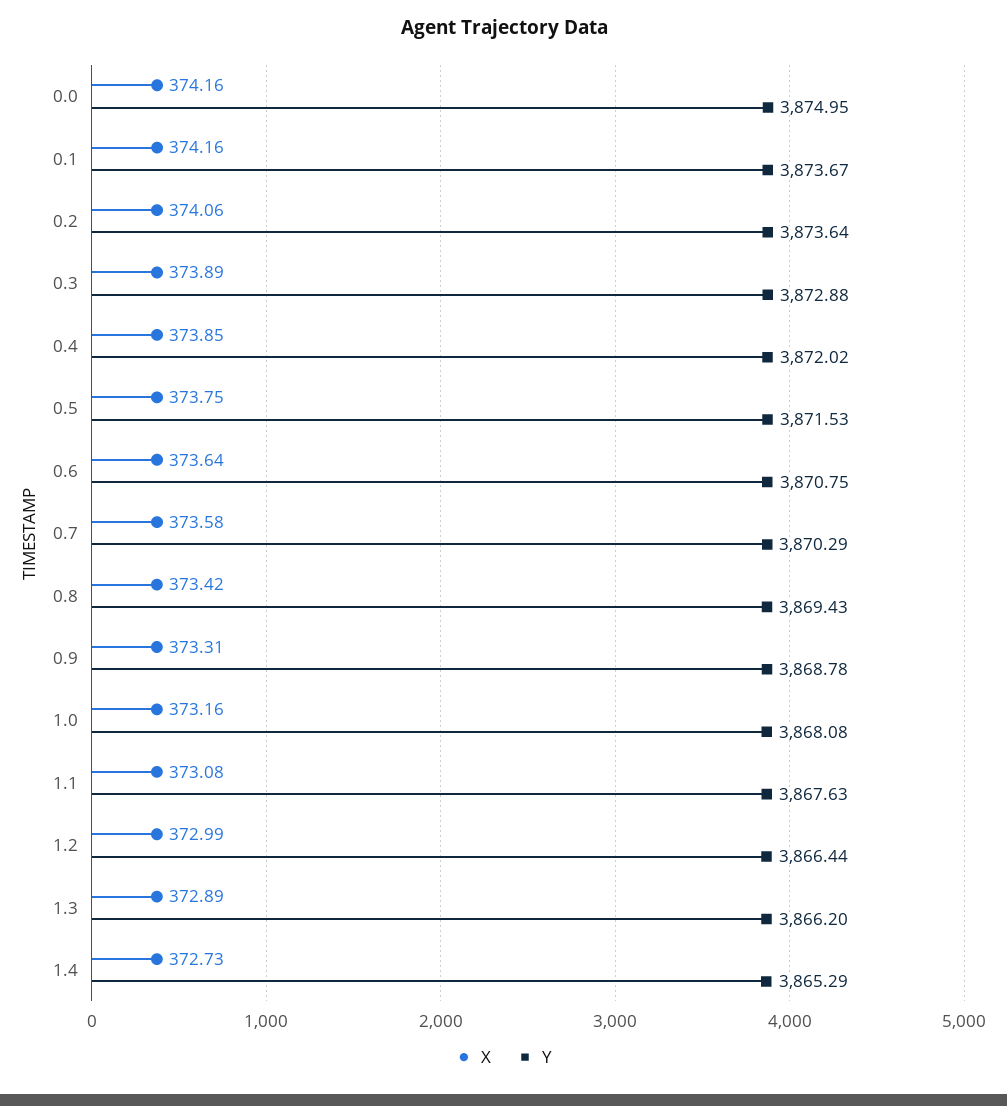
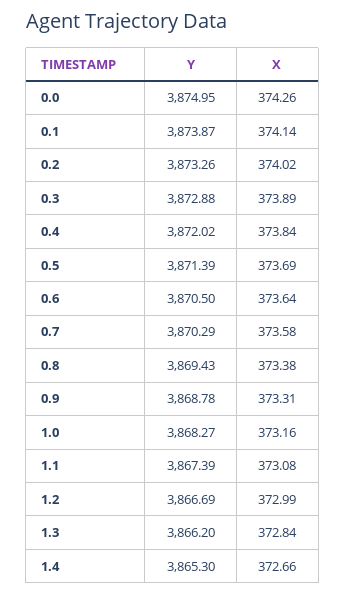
  {
    "X": {
-     "0.0": 374.16,
+     "0.0": 374.26,
-     "0.1": 374.16,
+     "0.1": 374.14,
-     "0.2": 374.06,
+     "0.2": 374.02,
      "0.3": 373.89,
-     "0.4": 373.85,
+     "0.4": 373.84,
-     "0.5": 373.75,
+     "0.5": 373.69,
      "0.6": 373.64,
      "0.7": 373.58,
-     "0.8": 373.42,
+     "0.8": 373.38,
      "0.9": 373.31,
      "1.0": 373.16,
      "1.1": 373.08,
      "1.2": 372.99,
-     "1.3": 372.89,
+     "1.3": 372.84,
-     "1.4": 372.73
+     "1.4": 372.66
    },
    "Y": {
      "0.0": 3874.95,
-     "0.1": 3873.67,
+     "0.1": 3873.87,
-     "0.2": 3873.64,
+     "0.2": 3873.26,
      "0.3": 3872.88,
      "0.4": 3872.02,
-     "0.5": 3871.53,
+     "0.5": 3871.39,
-     "0.6": 3870.75,
+     "0.6": 3870.5,
      "0.7": 3870.29,
      "0.8": 3869.43,
      "0.9": 3868.78,
-     "1.0": 3868.08,
+     "1.0": 3868.27,
-     "1.1": 3867.63,
+     "1.1": 3867.39,
-     "1.2": 3866.44,
+     "1.2": 3866.69,
      "1.3": 3866.2,
-     "1.4": 3865.29
+     "1.4": 3865.3
    }
  }

